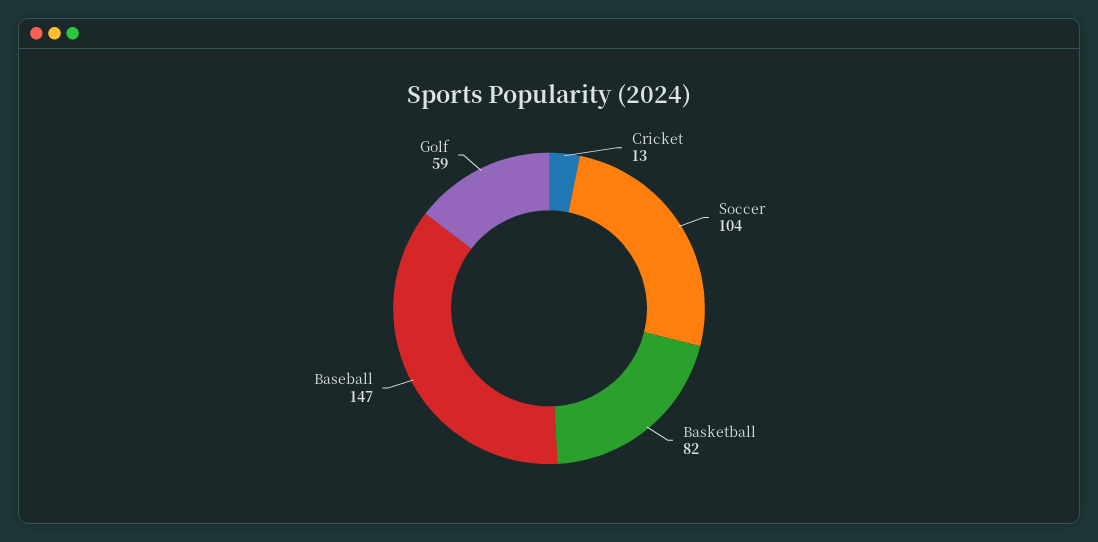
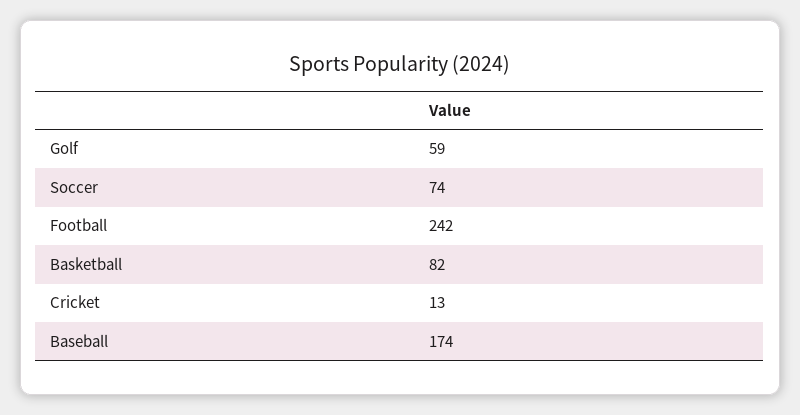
  {
    "Cricket": 13,
-   "Soccer": 104,
+   "Soccer": 74,
    "Basketball": 82,
-   "Baseball": 147,
+   "Baseball": 174,
-   "Golf": 59
+   "Golf": 59,
+   "Football": 242
  }

